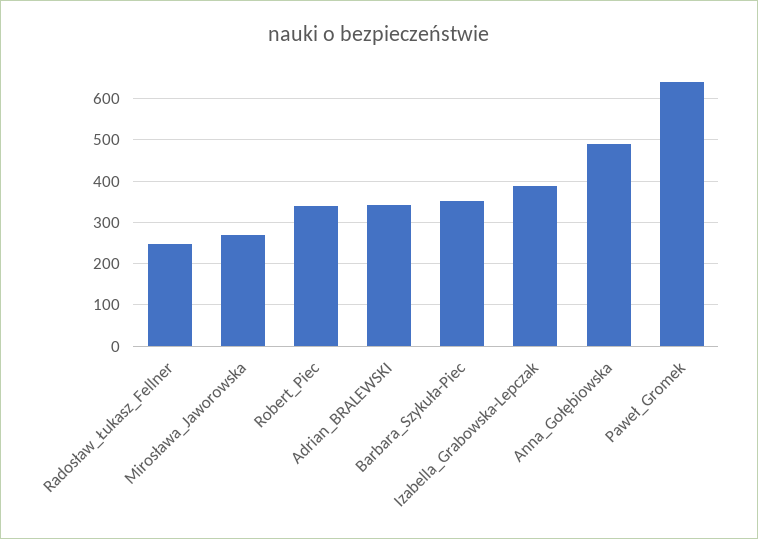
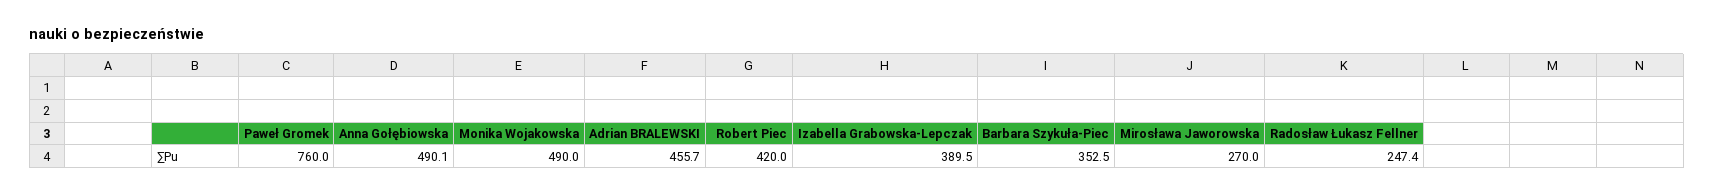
  {
    "Radosław_Łukasz_Fellner": 247.4,
    "Mirosława_Jaworowska": 270,
-   "Robert_Piec": 340,
+   "Robert_Piec": 420,
-   "Adrian_BRALEWSKI": 340,
+   "Adrian_BRALEWSKI": 455.7,
    "Barbara_Szykuła-Piec": 352.5,
    "Izabella_Grabowska-Lepczak": 389.5,
    "Anna_Gołębiowska": 490.1,
-   "Paweł_Gromek": 640
+   "Paweł_Gromek": 760,
+   "Monika Wojakowska": 490
  }

